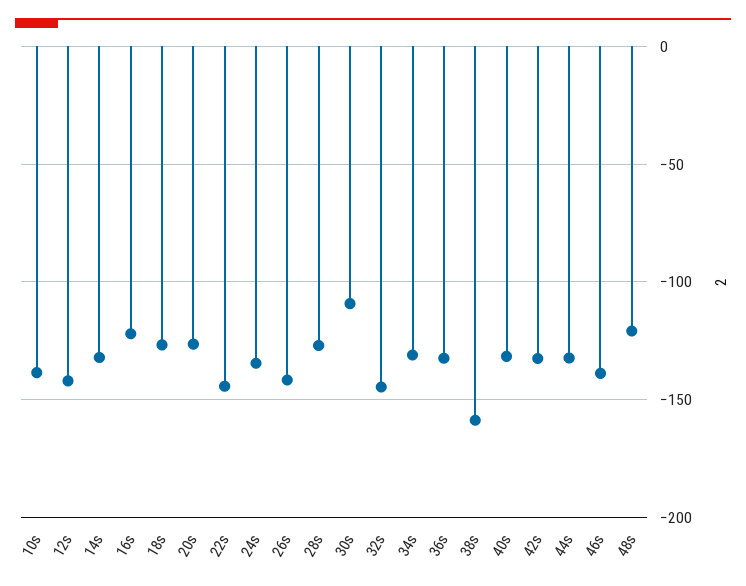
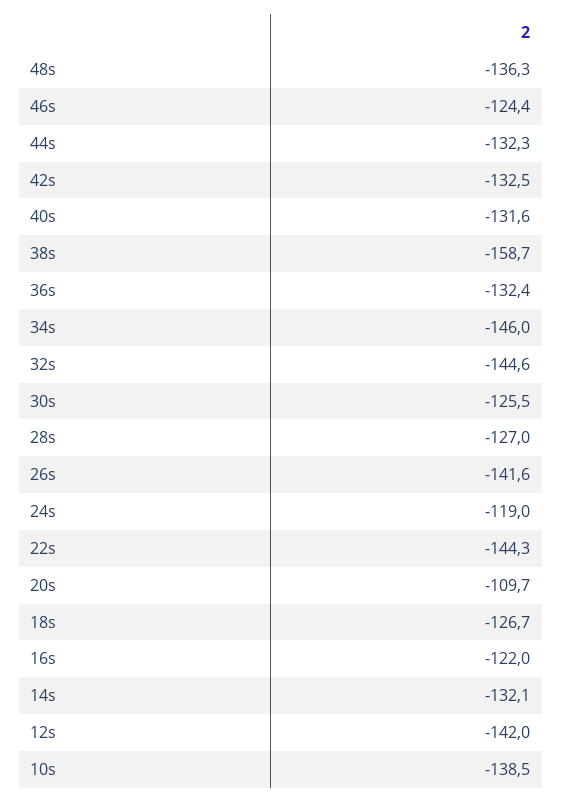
  {
    "10s": -138.5,
    "12s": -142,
    "14s": -132.1,
    "16s": -122,
    "18s": -126.7,
-   "20s": -125,
+   "20s": -109.7,
    "22s": -144.3,
-   "24s": -135,
+   "24s": -119,
    "26s": -141.6,
    "28s": -127,
-   "30s": -110,
+   "30s": -125.5,
    "32s": -144.6,
-   "34s": -130,
+   "34s": -146,
    "36s": -132.4,
    "38s": -158.7,
    "40s": -131.6,
    "42s": -132.5,
    "44s": -132.3,
-   "46s": -140,
+   "46s": -124.4,
-   "48s": -120
+   "48s": -136.3
  }

